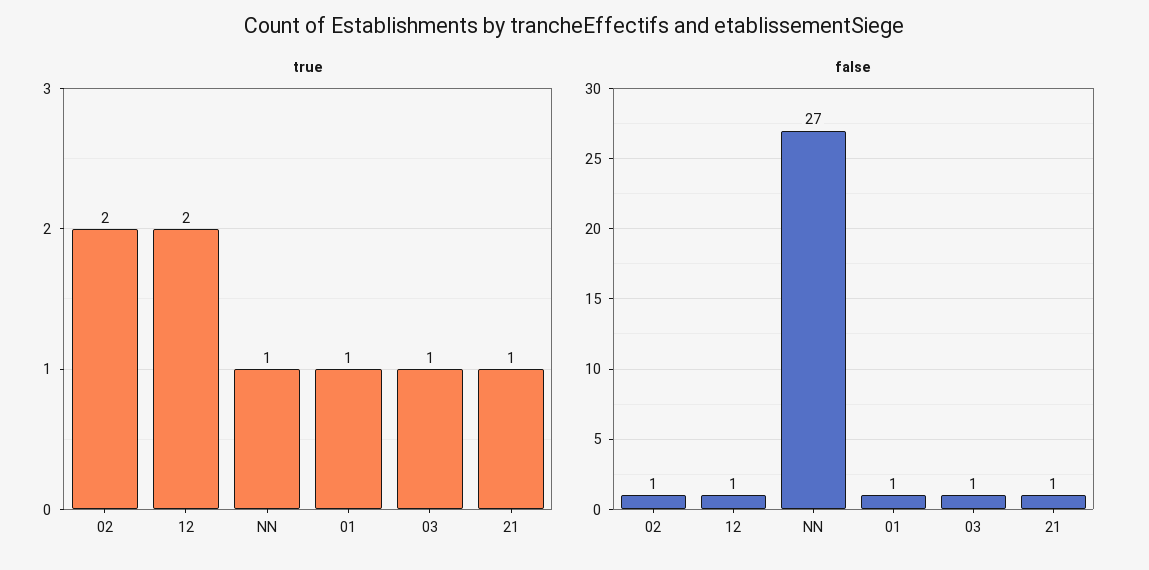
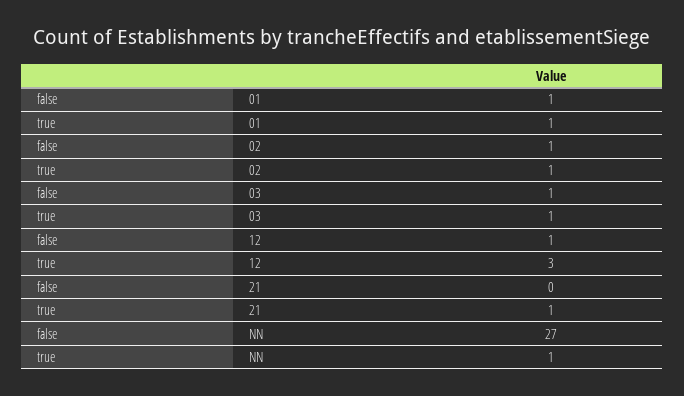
  {
    "true": {
-     "02": 2,
+     "02": 1,
-     "12": 2,
+     "12": 3,
      "NN": 1,
      "01": 1,
      "03": 1,
      "21": 1
    },
    "false": {
      "02": 1,
      "12": 1,
      "NN": 27,
      "01": 1,
      "03": 1,
-     "21": 1
+     "21": 0
    }
  }

